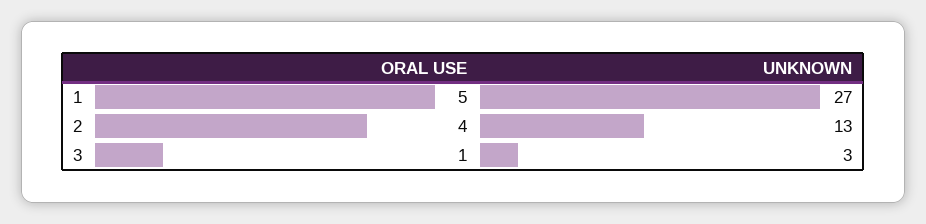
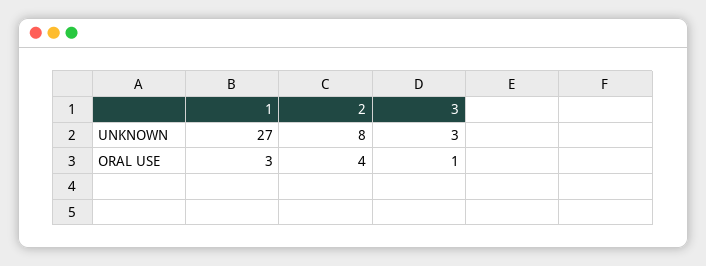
  {
    "ORAL USE": {
-     "1": 5,
+     "1": 3,
      "2": 4,
      "3": 1
    },
    "UNKNOWN": {
      "1": 27,
-     "2": 13,
+     "2": 8,
      "3": 3
    }
  }

